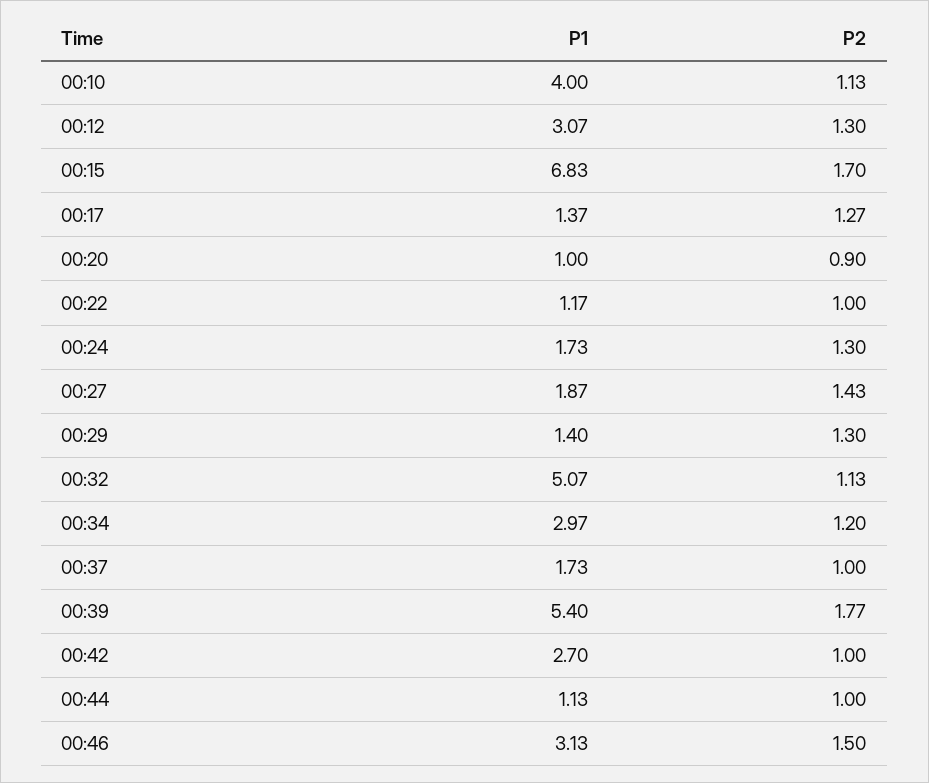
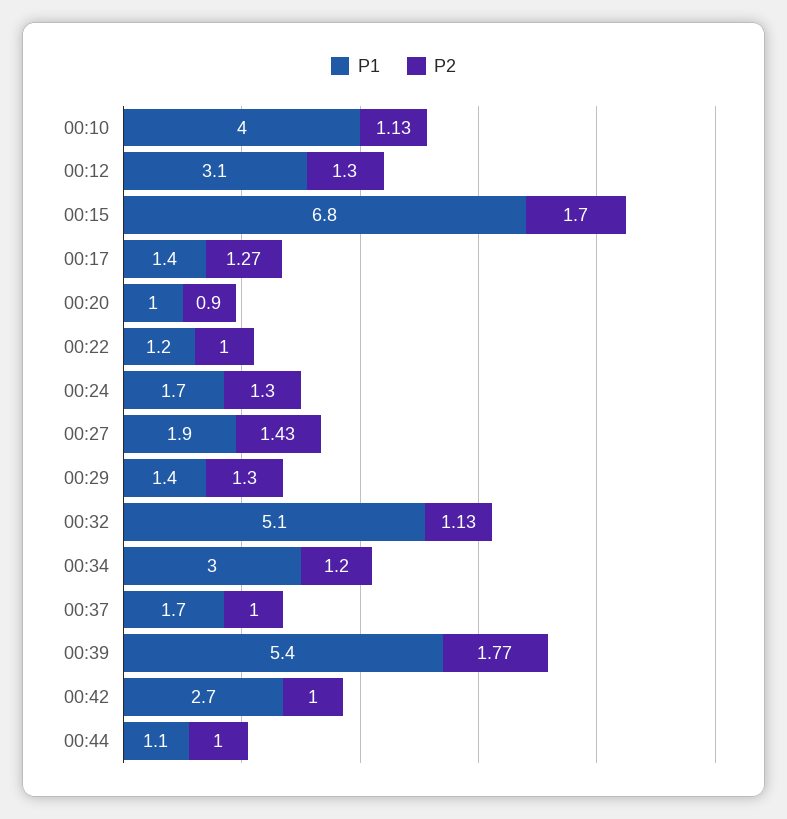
  {
    "P1": {
      "00:10": 4,
      "00:12": 3.07,
      "00:15": 6.83,
      "00:17": 1.37,
      "00:20": 1,
      "00:22": 1.17,
      "00:24": 1.73,
      "00:27": 1.87,
      "00:29": 1.4,
      "00:32": 5.07,
      "00:34": 2.97,
      "00:37": 1.73,
      "00:39": 5.4,
      "00:42": 2.7,
-     "00:44": 1.13,
+     "00:44": 1.13
-     "00:46": 3.13
    },
    "P2": {
      "00:10": 1.13,
      "00:12": 1.3,
      "00:15": 1.7,
      "00:17": 1.27,
      "00:20": 0.9,
      "00:22": 1,
      "00:24": 1.3,
      "00:27": 1.43,
      "00:29": 1.3,
      "00:32": 1.13,
      "00:34": 1.2,
      "00:37": 1,
      "00:39": 1.77,
      "00:42": 1,
-     "00:44": 1,
+     "00:44": 1
-     "00:46": 1.5
    }
  }

